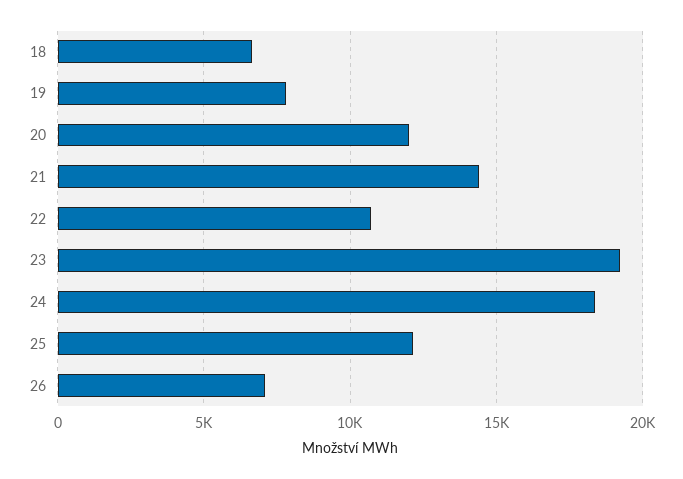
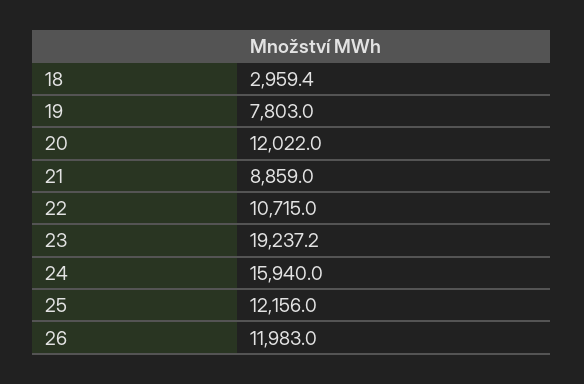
  {
-   "18": 6500,
+   "18": 2959.4,
    "19": 7803,
    "20": 12022,
-   "21": 14500,
+   "21": 8859,
    "22": 10715,
    "23": 19237.2,
-   "24": 18500,
+   "24": 15940,
    "25": 12156,
-   "26": 7000
+   "26": 11983
  }

